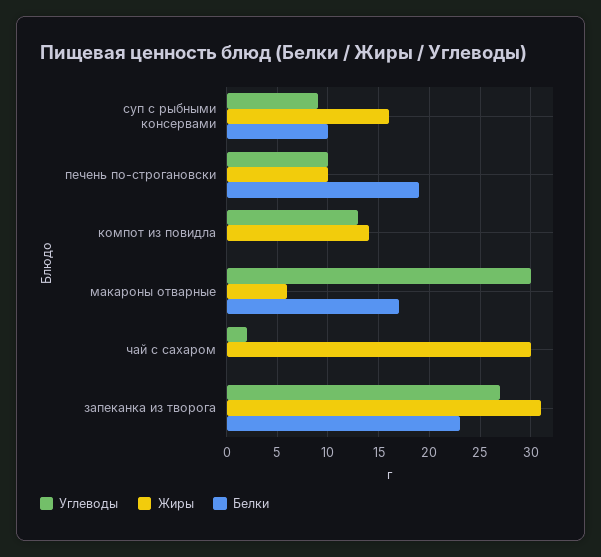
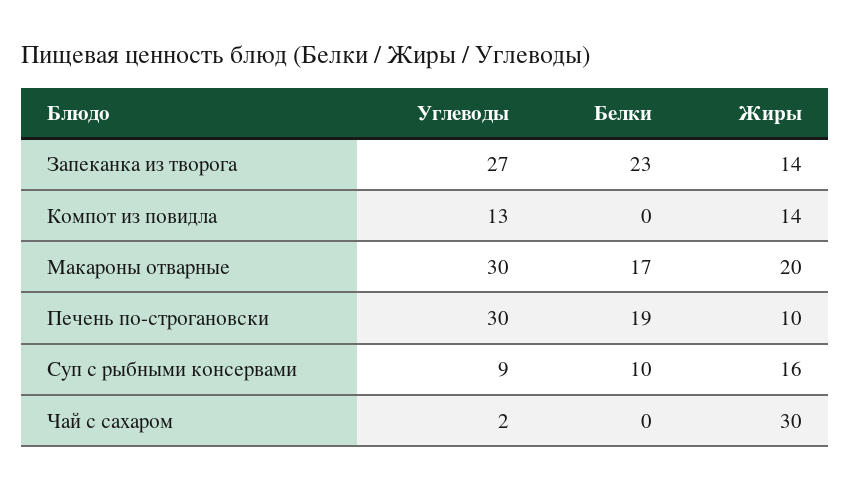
  {
    "Углеводы": {
      "суп с рыбными консервами": 9,
-     "печень по-строгановски": 10,
+     "печень по-строгановски": 30,
      "компот из повидла": 13,
      "макароны отварные": 30,
      "чай с сахаром": 2,
      "запеканка из творога": 27
    },
    "Жиры": {
      "суп с рыбными консервами": 16,
      "печень по-строгановски": 10,
      "компот из повидла": 14,
-     "макароны отварные": 6,
+     "макароны отварные": 20,
      "чай с сахаром": 30,
-     "запеканка из творога": 31
+     "запеканка из творога": 14
    },
    "Белки": {
      "суп с рыбными консервами": 10,
      "печень по-строгановски": 19,
      "компот из повидла": 0,
      "макароны отварные": 17,
      "чай с сахаром": 0,
      "запеканка из творога": 23
    }
  }

